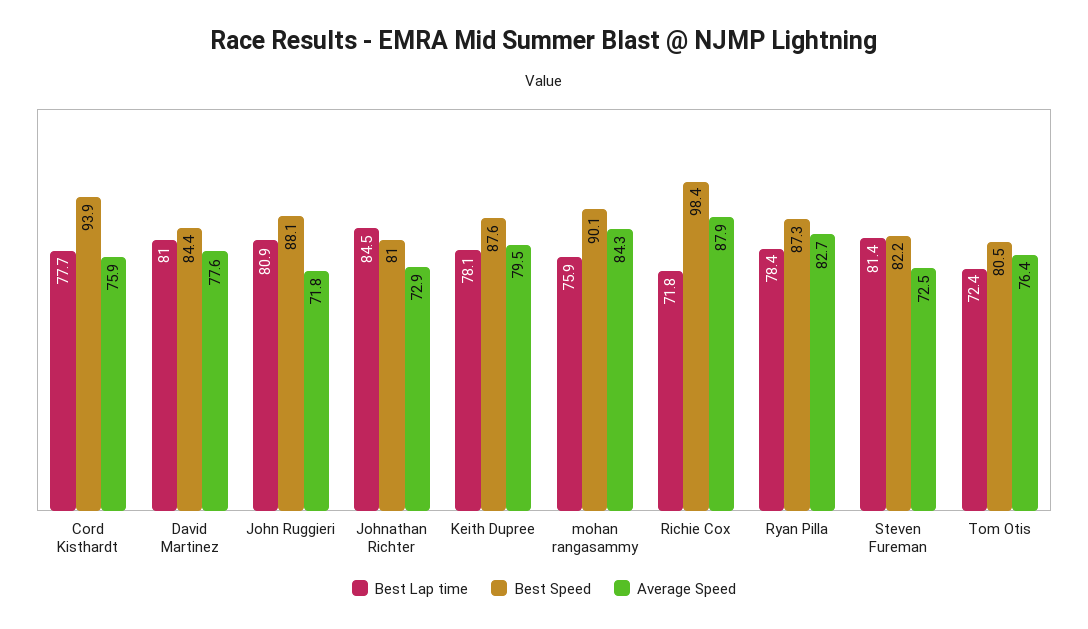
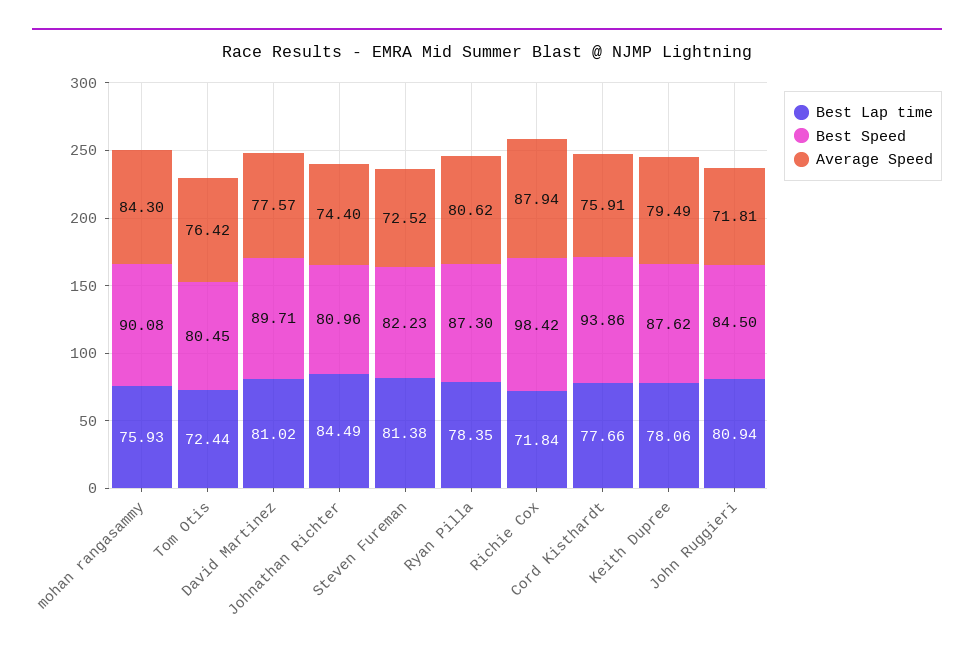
  {
    "Best Lap time": {
      "Cord Kisthardt": 77.66,
      "David Martinez": 81.02,
      "John Ruggieri": 80.94,
      "Johnathan Richter": 84.49,
      "Keith Dupree": 78.06,
      "mohan rangasammy": 75.93,
      "Richie Cox": 71.84,
      "Ryan Pilla": 78.35,
      "Steven Fureman": 81.38,
      "Tom Otis": 72.44
    },
    "Best Speed": {
      "Cord Kisthardt": 93.86,
-     "David Martinez": 84.4,
+     "David Martinez": 89.71,
-     "John Ruggieri": 88.1,
+     "John Ruggieri": 84.5,
      "Johnathan Richter": 80.96,
      "Keith Dupree": 87.62,
      "mohan rangasammy": 90.08,
      "Richie Cox": 98.42,
      "Ryan Pilla": 87.3,
      "Steven Fureman": 82.23,
      "Tom Otis": 80.45
    },
    "Average Speed": {
      "Cord Kisthardt": 75.91,
      "David Martinez": 77.57,
      "John Ruggieri": 71.81,
-     "Johnathan Richter": 72.9,
+     "Johnathan Richter": 74.4,
      "Keith Dupree": 79.49,
      "mohan rangasammy": 84.3,
      "Richie Cox": 87.94,
-     "Ryan Pilla": 82.7,
+     "Ryan Pilla": 80.62,
      "Steven Fureman": 72.52,
      "Tom Otis": 76.42
    }
  }

